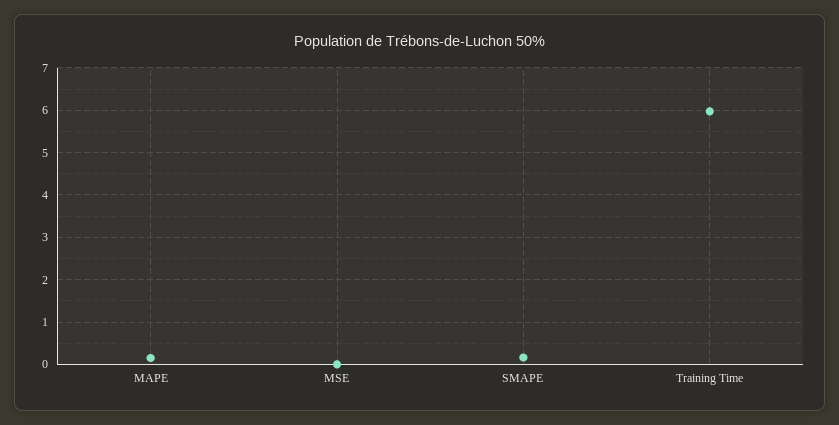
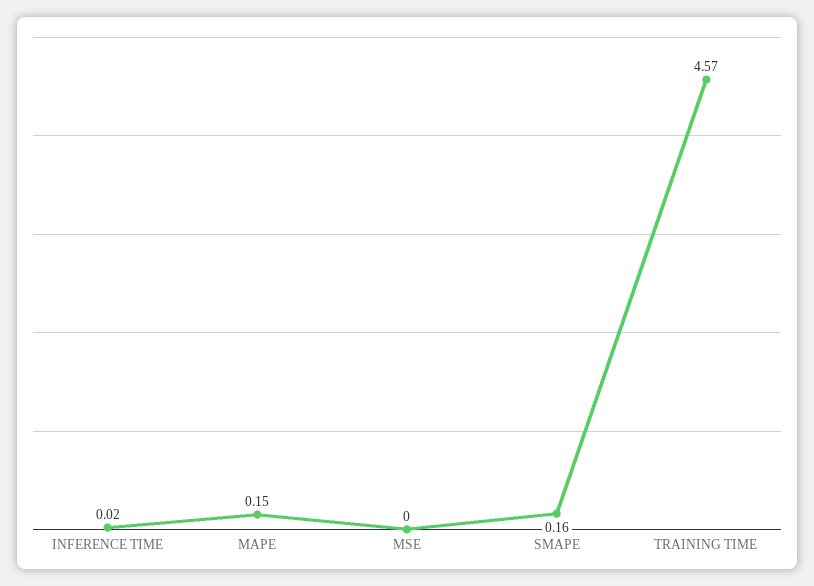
  {
    "MAPE": 0.15,
    "MSE": 0,
    "SMAPE": 0.16,
-   "Training Time": 6
+   "Training Time": 4.57,
+   "INFERENCE TIME": 0.02
  }

